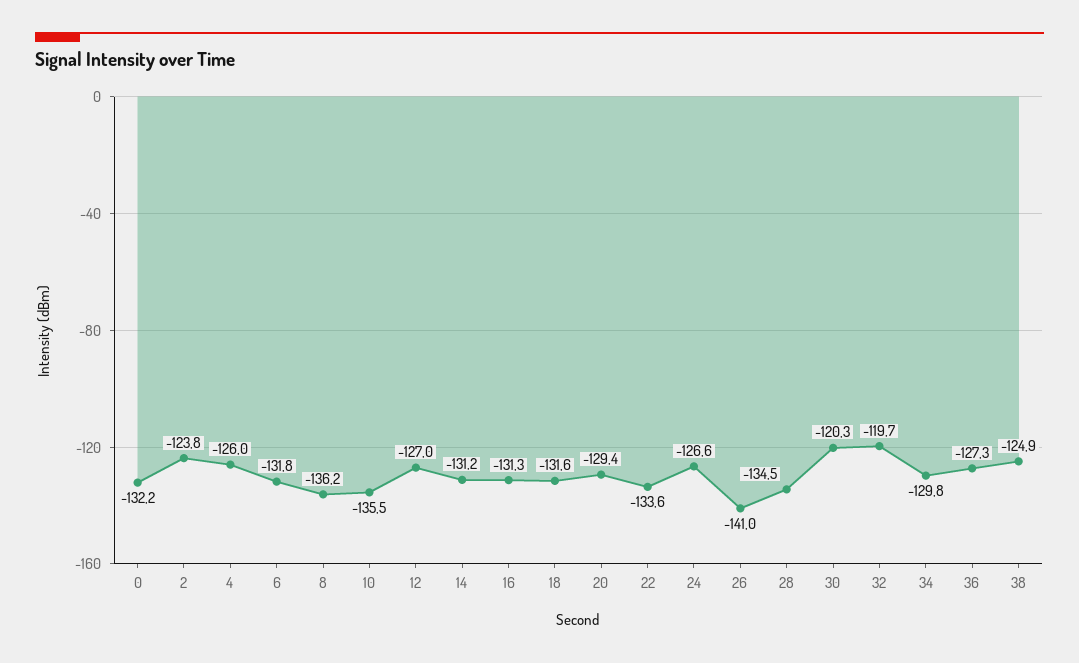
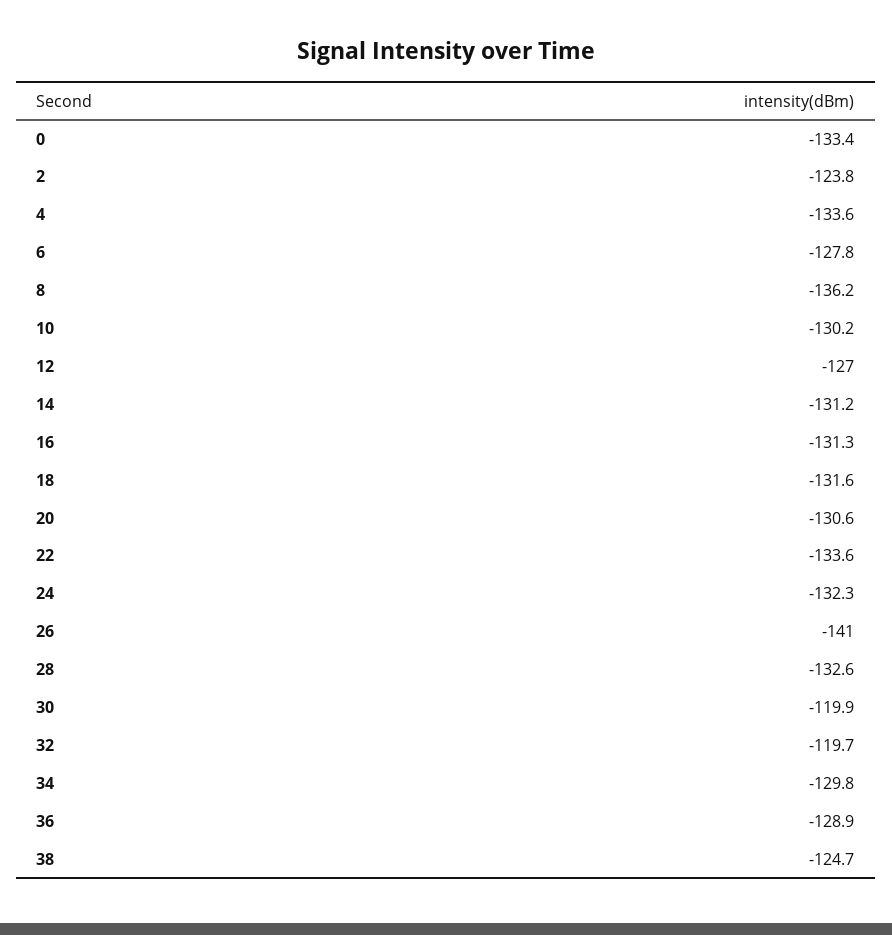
  {
-   "0": -132.2,
+   "0": -133.4,
    "2": -123.8,
-   "4": -126,
+   "4": -133.6,
-   "6": -131.8,
+   "6": -127.8,
    "8": -136.2,
-   "10": -135.5,
+   "10": -130.2,
    "12": -127,
    "14": -131.2,
    "16": -131.3,
    "18": -131.6,
-   "20": -129.4,
+   "20": -130.6,
    "22": -133.6,
-   "24": -126.6,
+   "24": -132.3,
    "26": -141,
-   "28": -134.5,
+   "28": -132.6,
-   "30": -120.3,
+   "30": -119.9,
    "32": -119.7,
    "34": -129.8,
-   "36": -127.3,
+   "36": -128.9,
-   "38": -124.9
+   "38": -124.7
  }

